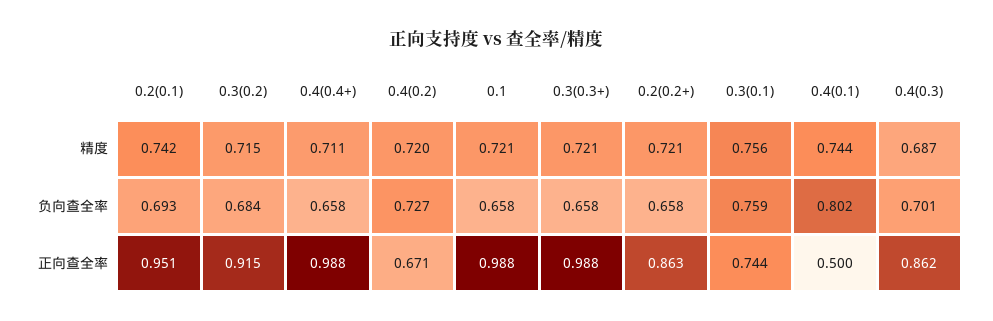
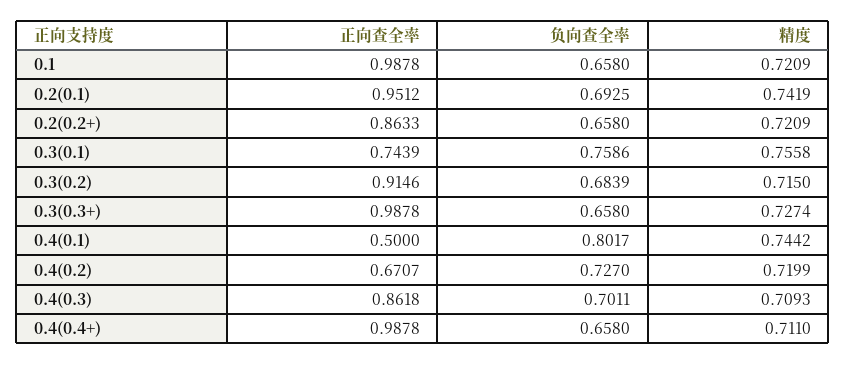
  {
    "0.2(0.1)": {
      "精度": 0.7419,
      "负向查全率": 0.6925,
      "正向查全率": 0.9512
    },
    "0.3(0.2)": {
      "精度": 0.715,
      "负向查全率": 0.6839,
      "正向查全率": 0.9146
    },
    "0.4(0.4+)": {
      "精度": 0.711,
      "负向查全率": 0.658,
      "正向查全率": 0.9878
    },
    "0.4(0.2)": {
      "精度": 0.7199,
      "负向查全率": 0.727,
      "正向查全率": 0.6707
    },
    "0.1": {
      "精度": 0.7209,
      "负向查全率": 0.658,
      "正向查全率": 0.9878
    },
    "0.3(0.3+)": {
-     "精度": 0.721,
+     "精度": 0.7274,
      "负向查全率": 0.658,
      "正向查全率": 0.9878
    },
    "0.2(0.2+)": {
      "精度": 0.7209,
      "负向查全率": 0.658,
      "正向查全率": 0.8633
    },
    "0.3(0.1)": {
      "精度": 0.7558,
      "负向查全率": 0.7586,
      "正向查全率": 0.7439
    },
    "0.4(0.1)": {
      "精度": 0.7442,
      "负向查全率": 0.8017,
      "正向查全率": 0.5
    },
    "0.4(0.3)": {
-     "精度": 0.687,
+     "精度": 0.7093,
      "负向查全率": 0.7011,
      "正向查全率": 0.8618
    }
  }

